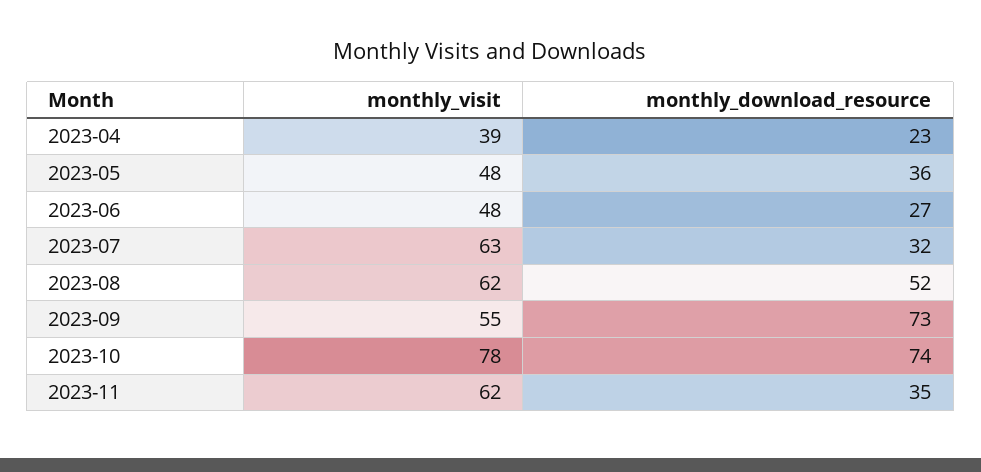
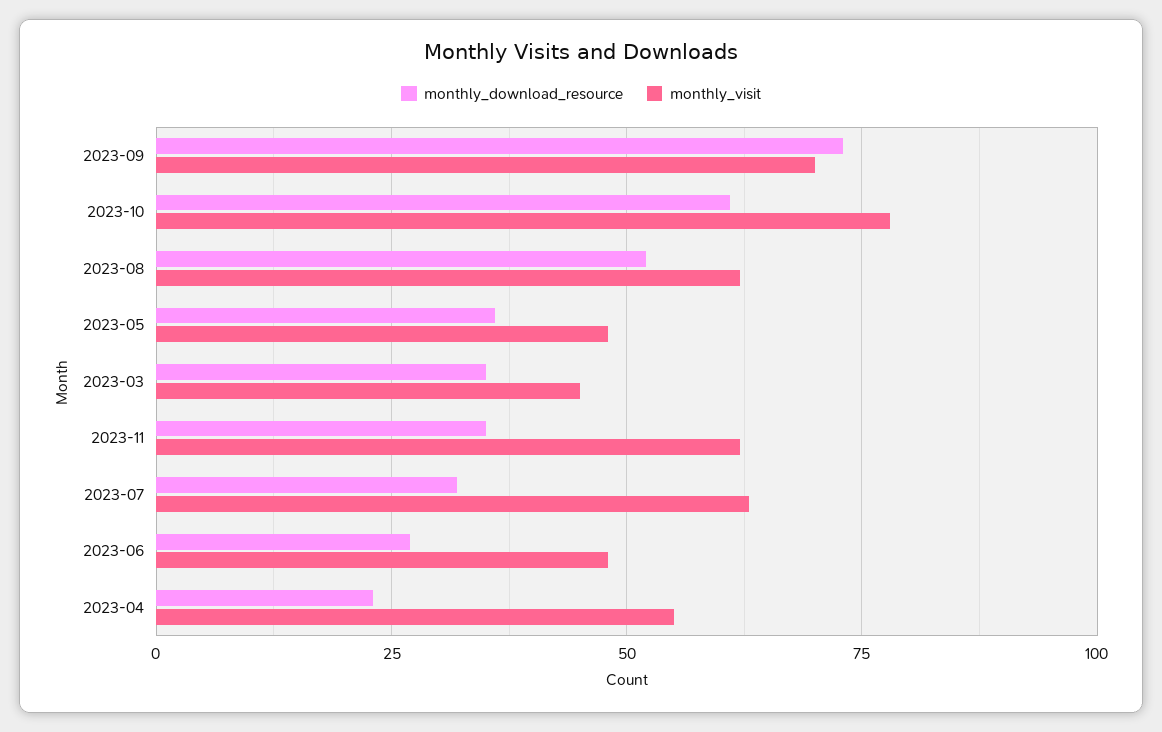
  {
    "monthly_visit": {
-     "2023-04": 39,
+     "2023-04": 55,
      "2023-05": 48,
      "2023-06": 48,
      "2023-07": 63,
      "2023-08": 62,
-     "2023-09": 55,
+     "2023-09": 70,
      "2023-10": 78,
-     "2023-11": 62
+     "2023-11": 62,
+     "2023-03": 45
    },
    "monthly_download_resource": {
      "2023-04": 23,
      "2023-05": 36,
      "2023-06": 27,
      "2023-07": 32,
      "2023-08": 52,
      "2023-09": 73,
-     "2023-10": 74,
+     "2023-10": 60,
-     "2023-11": 35
+     "2023-11": 35,
+     "2023-03": 35
    }
  }

